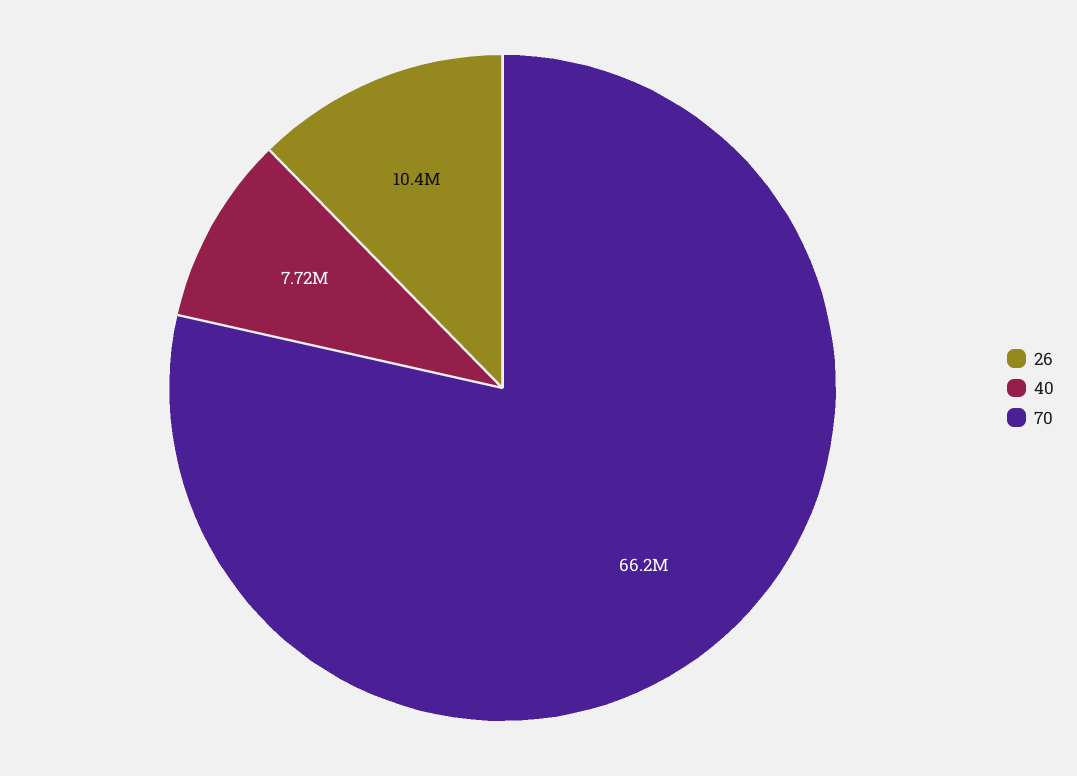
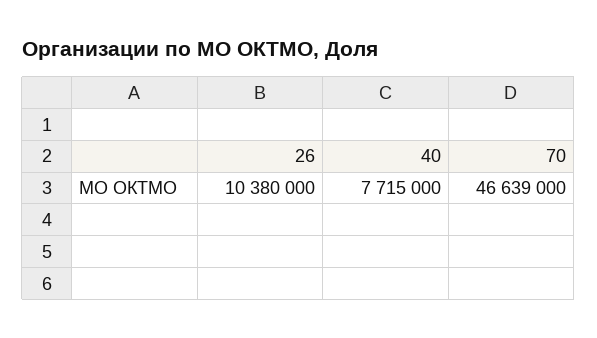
  {
    "26": 10380000,
    "40": 7715000,
-   "70": 66200000
+   "70": 46639000
  }

